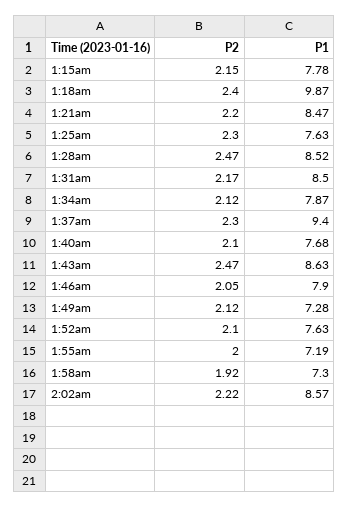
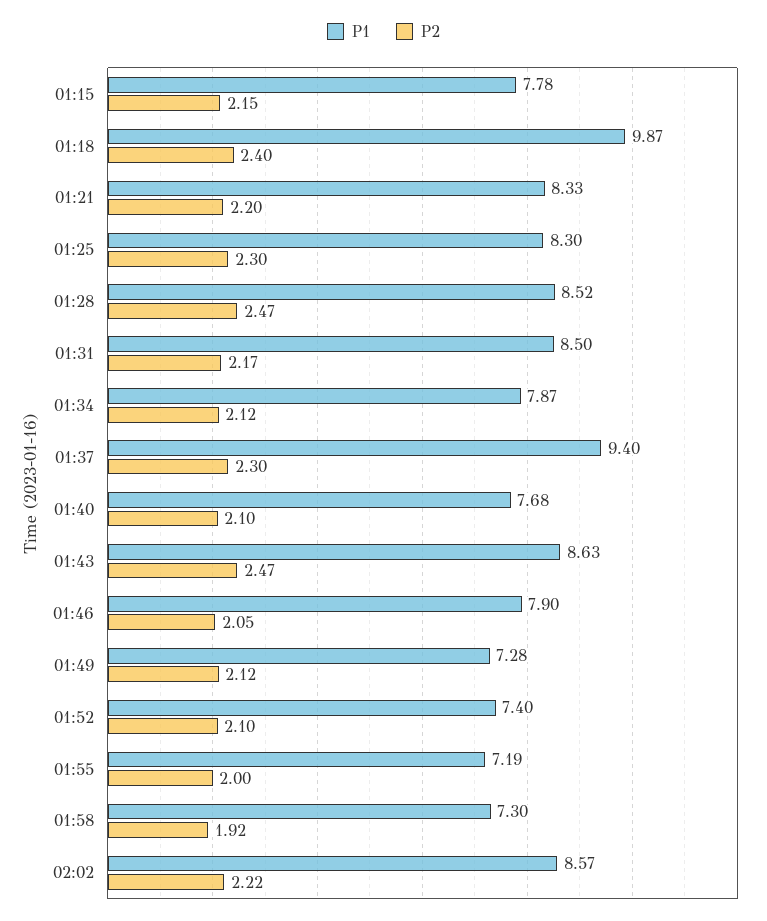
  {
    "P2": {
      "1:15am": 2.15,
      "1:18am": 2.4,
      "1:21am": 2.2,
      "1:25am": 2.3,
      "1:28am": 2.47,
      "1:31am": 2.17,
      "1:34am": 2.12,
      "1:37am": 2.3,
      "1:40am": 2.1,
      "1:43am": 2.47,
      "1:46am": 2.05,
      "1:49am": 2.12,
      "1:52am": 2.1,
      "1:55am": 2,
      "1:58am": 1.92,
      "2:02am": 2.22
    },
    "P1": {
      "1:15am": 7.78,
      "1:18am": 9.87,
-     "1:21am": 8.47,
+     "1:21am": 8.33,
-     "1:25am": 7.63,
+     "1:25am": 8.3,
      "1:28am": 8.52,
      "1:31am": 8.5,
      "1:34am": 7.87,
      "1:37am": 9.4,
      "1:40am": 7.68,
      "1:43am": 8.63,
      "1:46am": 7.9,
      "1:49am": 7.28,
-     "1:52am": 7.63,
+     "1:52am": 7.4,
      "1:55am": 7.19,
      "1:58am": 7.3,
      "2:02am": 8.57
    }
  }

